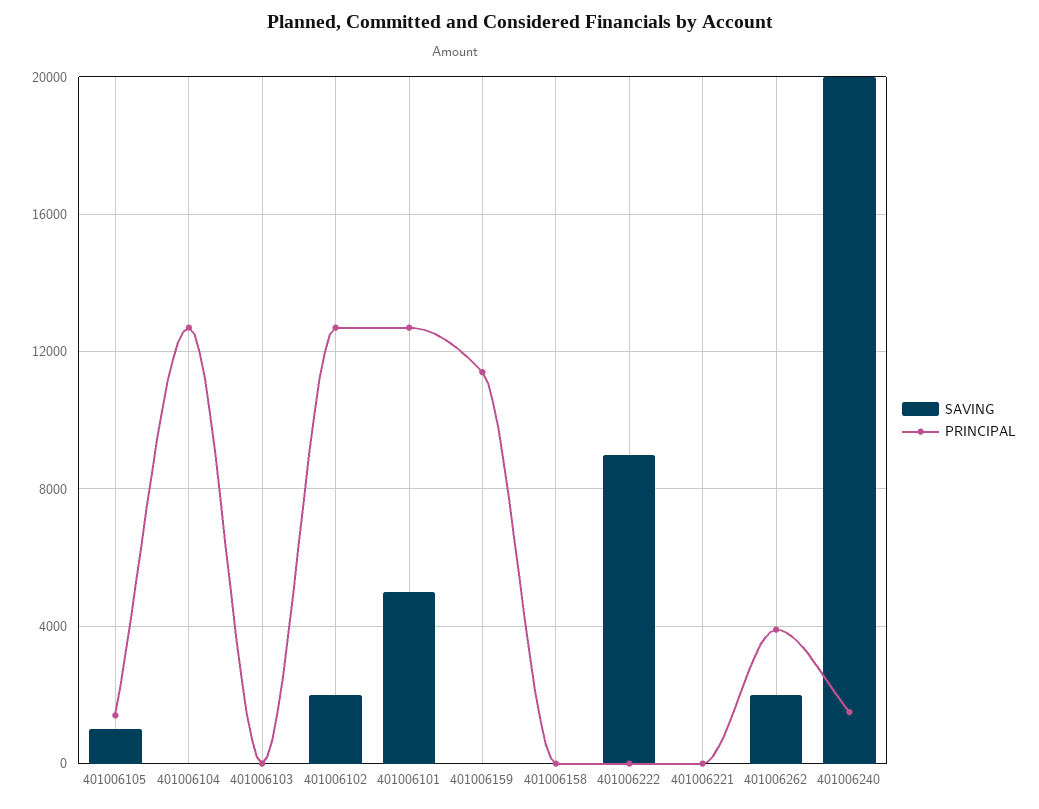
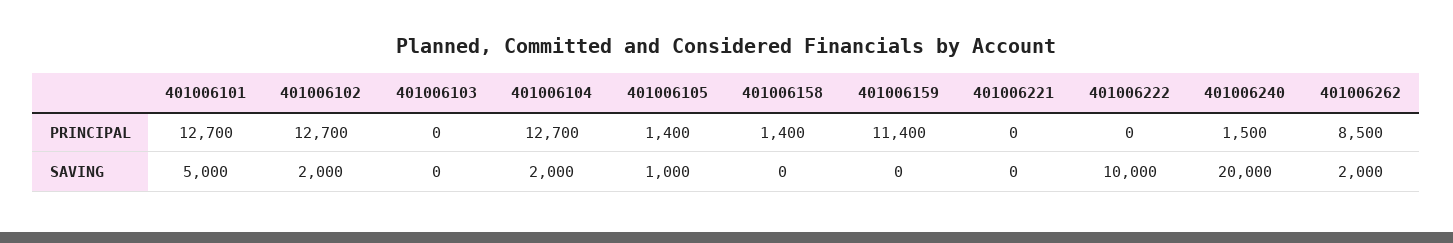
  {
    "SAVING": {
      "401006105": 1000,
-     "401006104": 0,
+     "401006104": 2000,
      "401006103": 0,
      "401006102": 2000,
      "401006101": 5000,
      "401006159": 0,
      "401006158": 0,
-     "401006222": 9000,
+     "401006222": 10000,
      "401006221": 0,
      "401006262": 2000,
      "401006240": 20000
    },
    "PRINCIPAL": {
      "401006105": 1400,
      "401006104": 12700,
      "401006103": 0,
      "401006102": 12700,
      "401006101": 12700,
      "401006159": 11400,
-     "401006158": 0,
+     "401006158": 1400,
      "401006222": 0,
      "401006221": 0,
-     "401006262": 4000,
+     "401006262": 8500,
      "401006240": 1500
    }
  }

